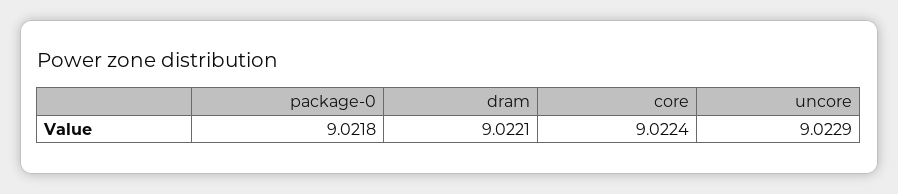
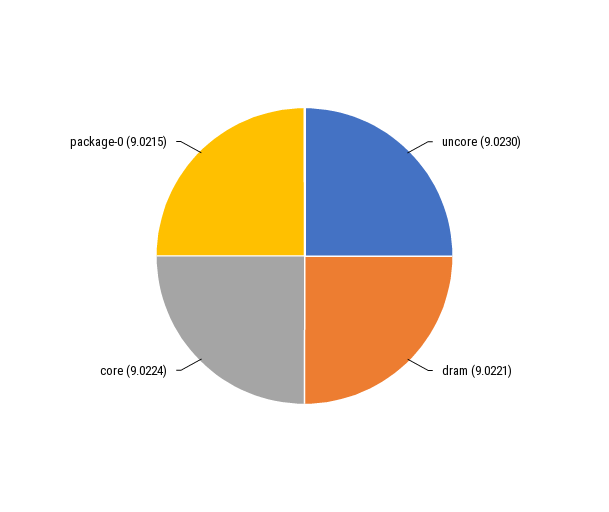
  {
-   "package-0": 9.0218,
+   "package-0": 9.0215,
    "dram": 9.0221,
    "core": 9.0224,
-   "uncore": 9.0229
+   "uncore": 9.023
  }

